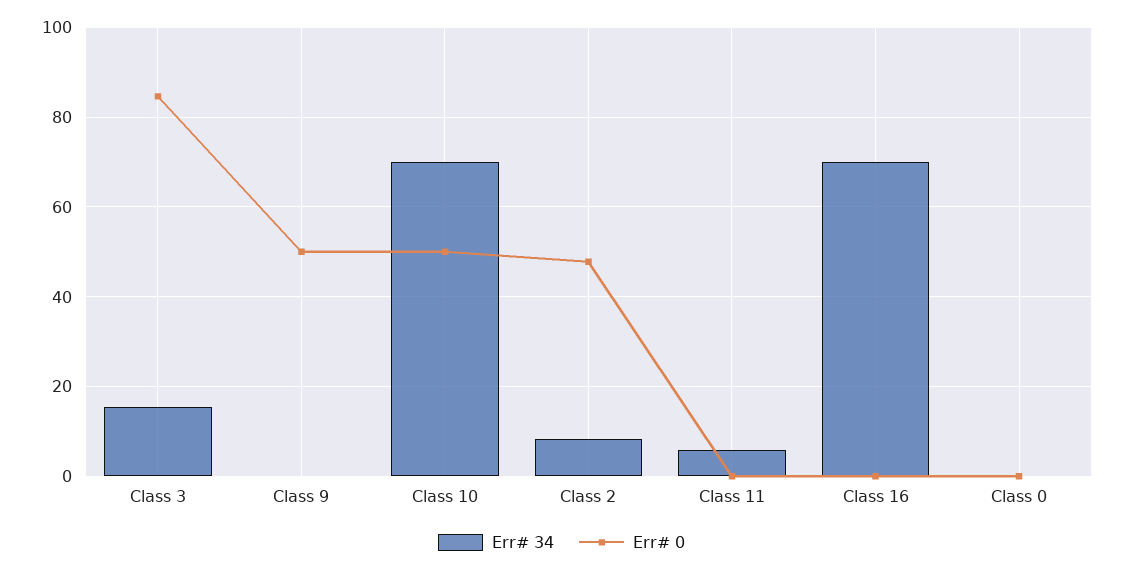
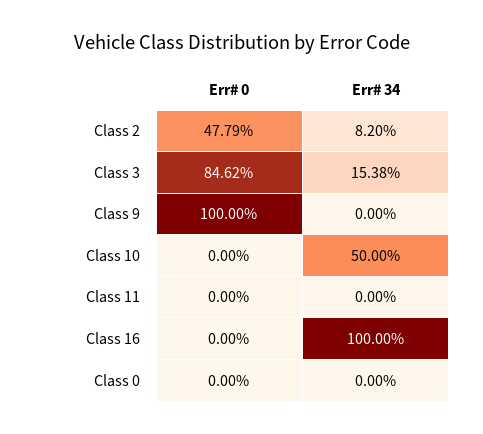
  {
    "Err# 34": {
      "Class 3": 15.38,
      "Class 9": 0,
-     "Class 10": 70,
+     "Class 10": 50,
      "Class 2": 8.2,
-     "Class 11": 6,
+     "Class 11": 0,
-     "Class 16": 70,
+     "Class 16": 100,
      "Class 0": 0
    },
    "Err# 0": {
      "Class 3": 84.62,
-     "Class 9": 50,
+     "Class 9": 100,
-     "Class 10": 50,
+     "Class 10": 0,
      "Class 2": 47.79,
      "Class 11": 0,
      "Class 16": 0,
      "Class 0": 0
    }
  }

